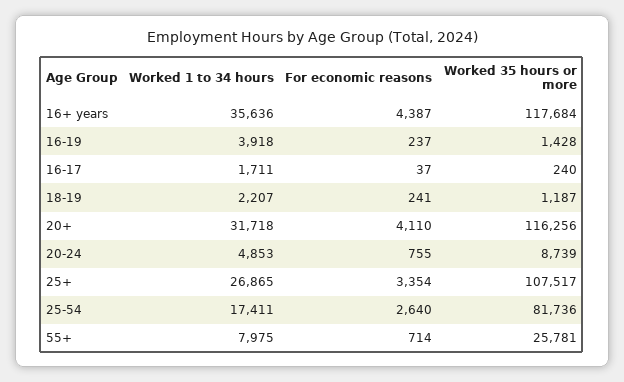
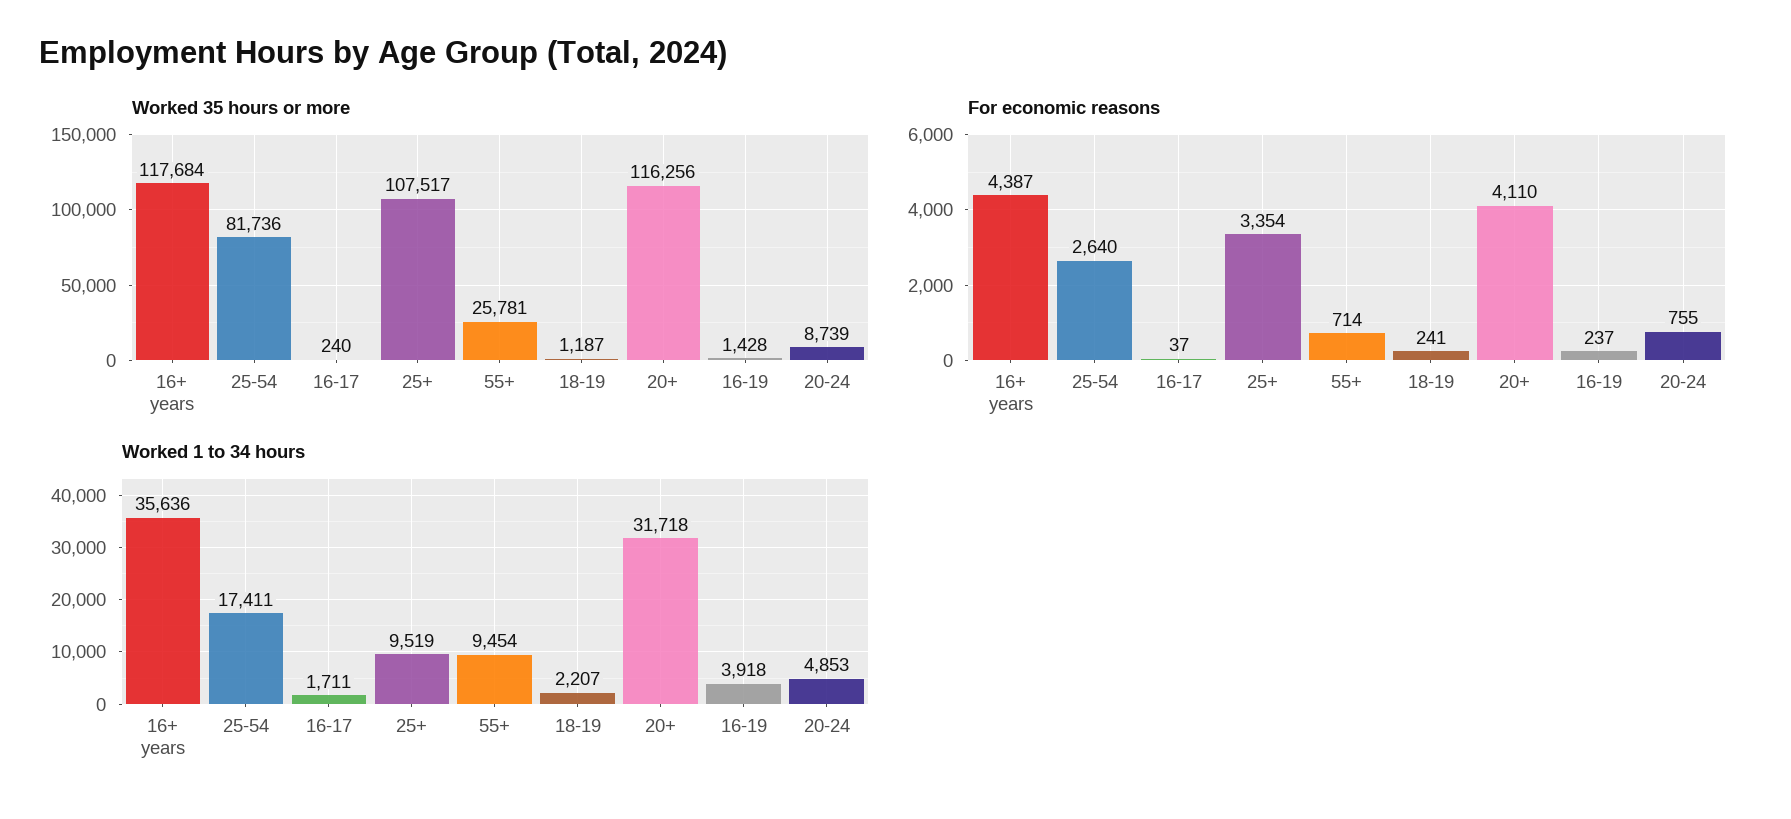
  {
    "Worked 1 to 34 hours": {
      "16+ years": 35636,
      "16-19": 3918,
      "16-17": 1711,
      "18-19": 2207,
      "20+": 31718,
      "20-24": 4853,
-     "25+": 26865,
+     "25+": 9519,
      "25-54": 17411,
-     "55+": 7975
+     "55+": 9454
    },
    "For economic reasons": {
      "16+ years": 4387,
      "16-19": 237,
      "16-17": 37,
      "18-19": 241,
      "20+": 4110,
      "20-24": 755,
      "25+": 3354,
      "25-54": 2640,
      "55+": 714
    },
    "Worked 35 hours or more": {
      "16+ years": 117684,
      "16-19": 1428,
      "16-17": 240,
      "18-19": 1187,
      "20+": 116256,
      "20-24": 8739,
      "25+": 107517,
      "25-54": 81736,
      "55+": 25781
    }
  }

